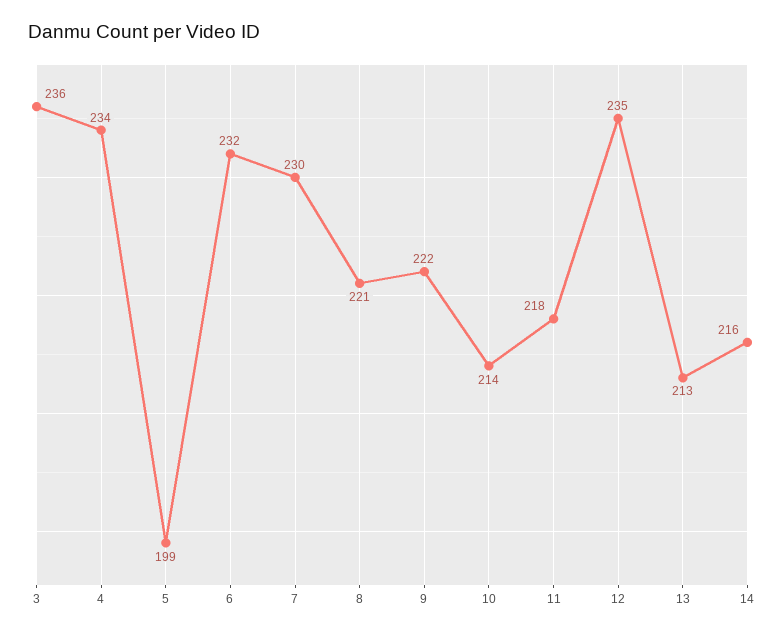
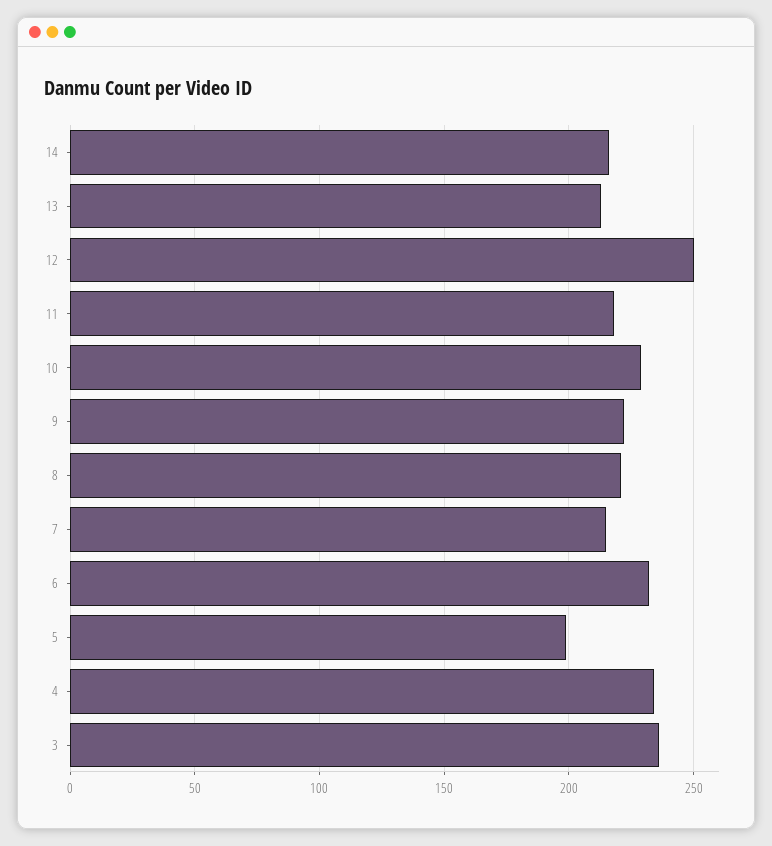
  {
    "3": 236,
    "4": 234,
    "5": 199,
    "6": 232,
-   "7": 230,
+   "7": 215,
    "8": 221,
    "9": 222,
-   "10": 214,
+   "10": 230,
    "11": 218,
-   "12": 235,
+   "12": 250,
    "13": 213,
    "14": 216
  }

